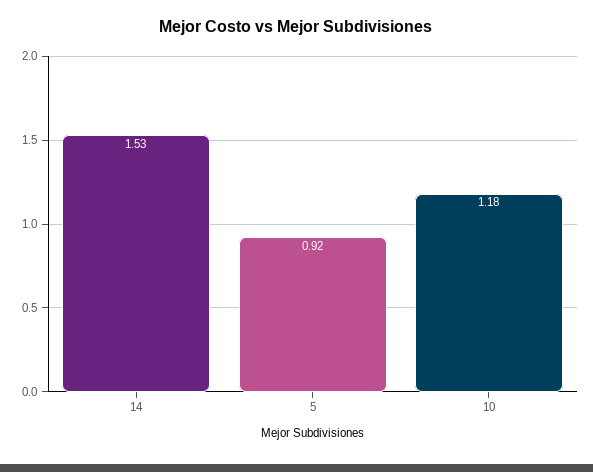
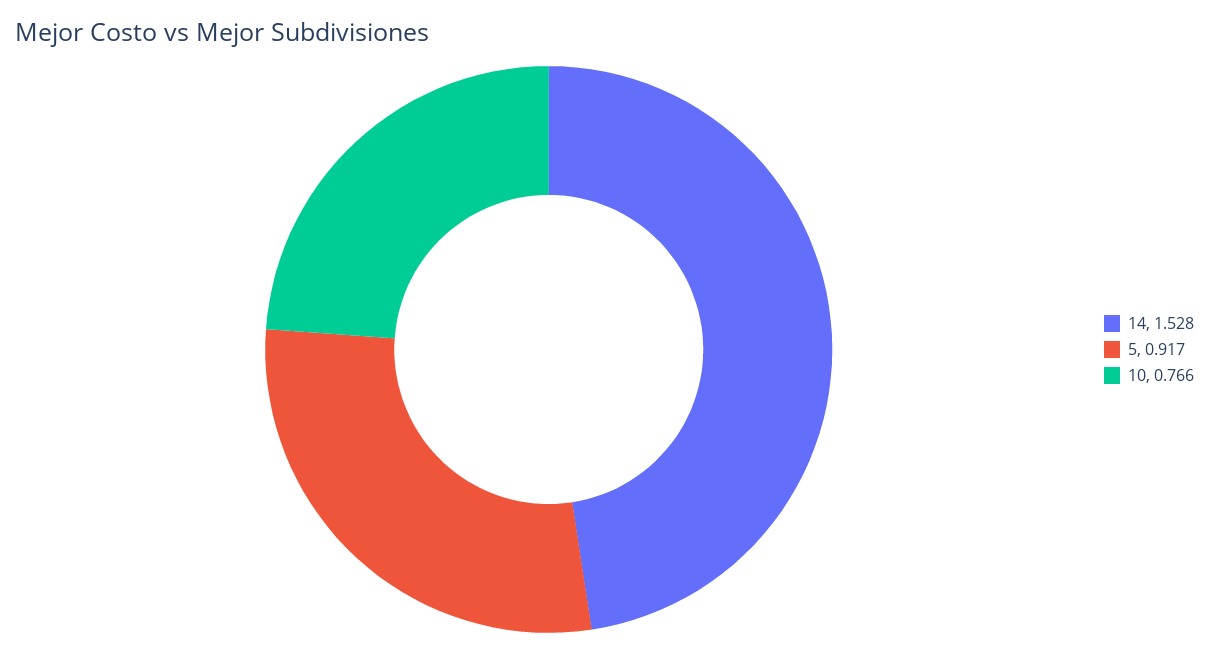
  {
    "14": 1.528,
    "5": 0.917,
-   "10": 1.18
+   "10": 0.766
  }

